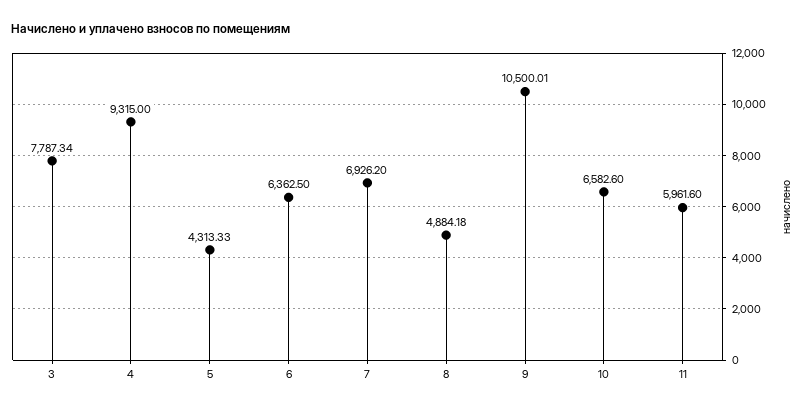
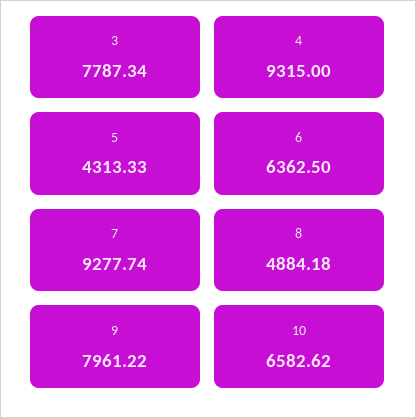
  {
    "3": 7787.34,
    "4": 9315,
    "5": 4313.33,
    "6": 6362.5,
-   "7": 6926.2,
+   "7": 9277.74,
    "8": 4884.18,
-   "9": 10500.01,
+   "9": 7961.22,
-   "10": 6582.6,
+   "10": 6582.62
-   "11": 5961.6
  }

